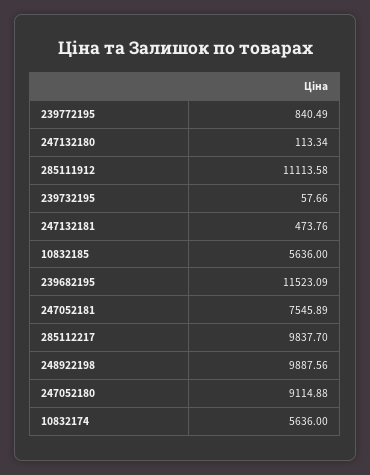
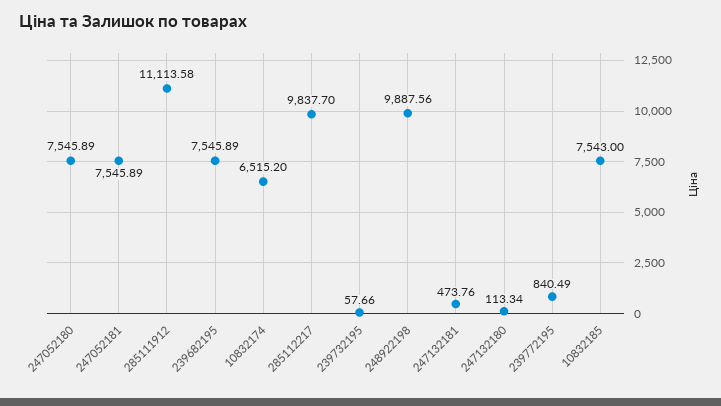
  {
    "239772195": 840.49,
    "247132180": 113.34,
    "285111912": 11113.58,
    "239732195": 57.66,
    "247132181": 473.76,
-   "10832185": 5636,
+   "10832185": 7543,
-   "239682195": 11523.09,
+   "239682195": 7545.89,
    "247052181": 7545.89,
    "285112217": 9837.7,
    "248922198": 9887.56,
-   "247052180": 9114.88,
+   "247052180": 7545.89,
-   "10832174": 5636
+   "10832174": 6515.2
  }

